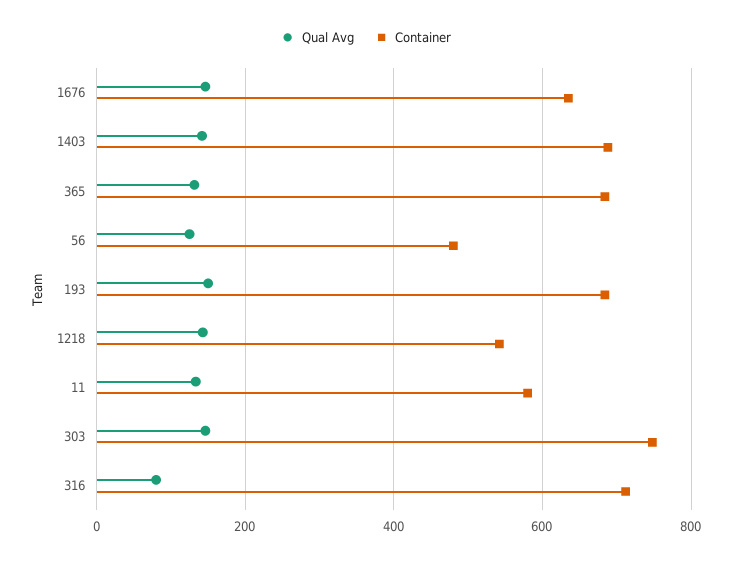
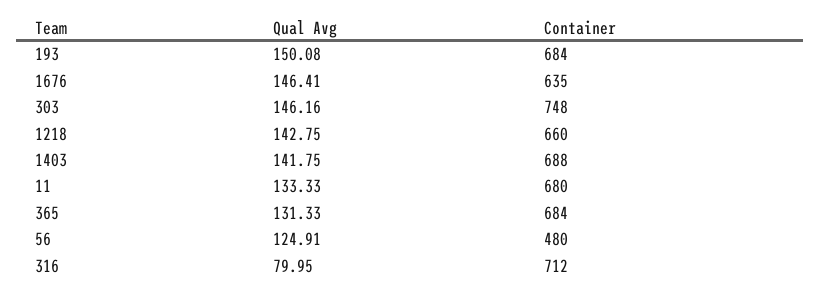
  {
    "Qual Avg": {
      "1676": 146.41,
      "1403": 141.75,
      "365": 131.33,
      "56": 124.91,
      "193": 150.08,
      "1218": 142.75,
      "11": 133.33,
      "303": 146.16,
      "316": 79.95
    },
    "Container": {
      "1676": 635,
      "1403": 688,
      "365": 684,
      "56": 480,
      "193": 684,
-     "1218": 540,
+     "1218": 660,
-     "11": 580,
+     "11": 680,
      "303": 748,
      "316": 712
    }
  }

